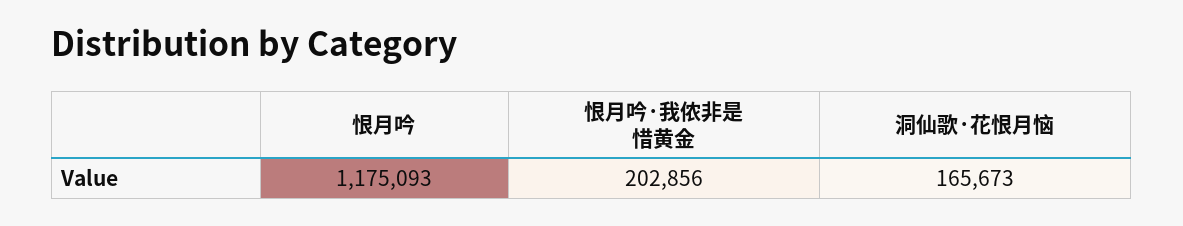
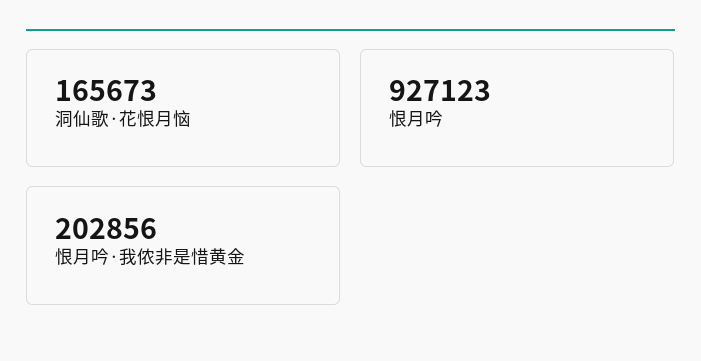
  {
-   "恨月吟": 1175093,
+   "恨月吟": 927123,
    "恨月吟·我侬非是惜黄金": 202856,
    "洞仙歌·花恨月恼": 165673
  }

